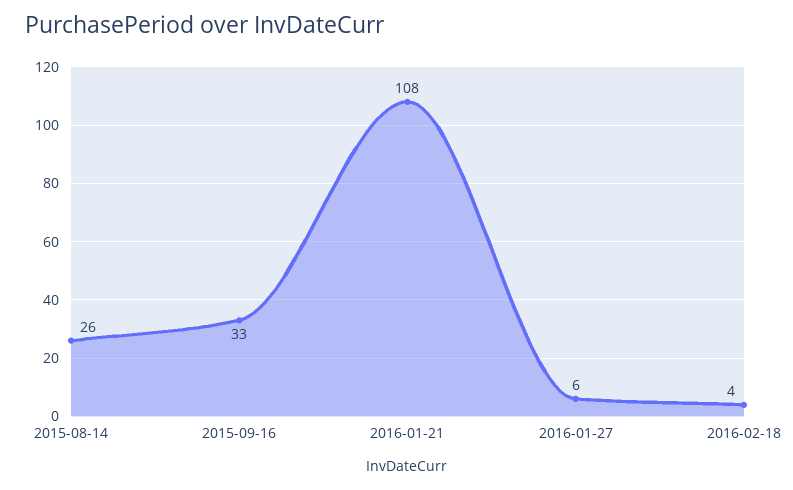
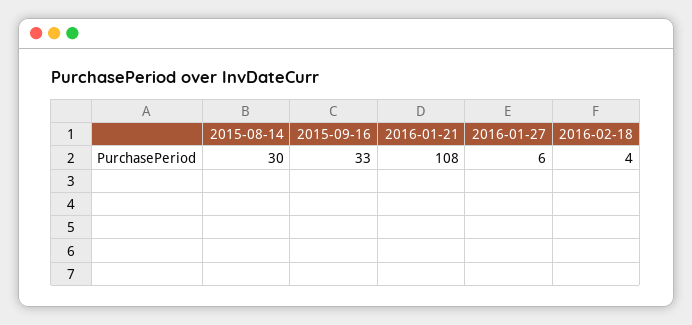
  {
-   "2015-08-14": 26,
+   "2015-08-14": 30,
    "2015-09-16": 33,
    "2016-01-21": 108,
    "2016-01-27": 6,
    "2016-02-18": 4
  }

